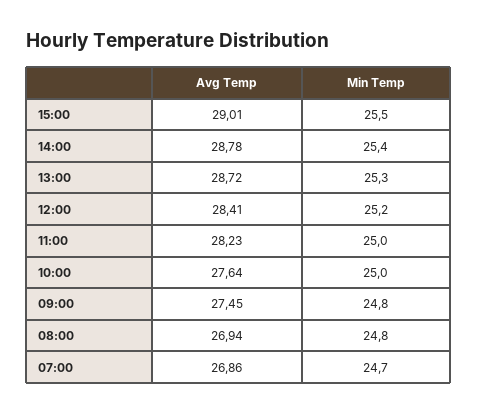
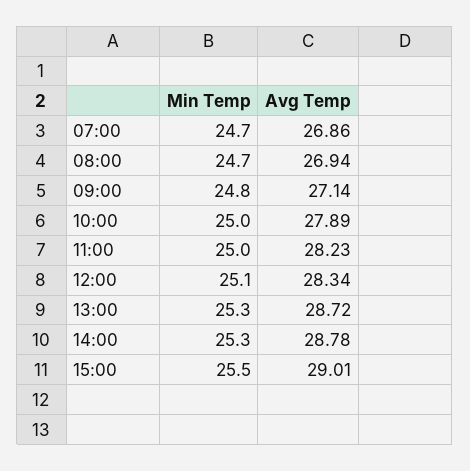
  {
    "Avg Temp": {
      "15:00": 29.01,
      "14:00": 28.78,
      "13:00": 28.72,
-     "12:00": 28.41,
+     "12:00": 28.34,
      "11:00": 28.23,
-     "10:00": 27.64,
+     "10:00": 27.89,
-     "09:00": 27.45,
+     "09:00": 27.14,
      "08:00": 26.94,
      "07:00": 26.86
    },
    "Min Temp": {
      "15:00": 25.5,
-     "14:00": 25.4,
+     "14:00": 25.3,
      "13:00": 25.3,
-     "12:00": 25.2,
+     "12:00": 25.1,
      "11:00": 25,
      "10:00": 25,
      "09:00": 24.8,
-     "08:00": 24.8,
+     "08:00": 24.7,
      "07:00": 24.7
    }
  }

